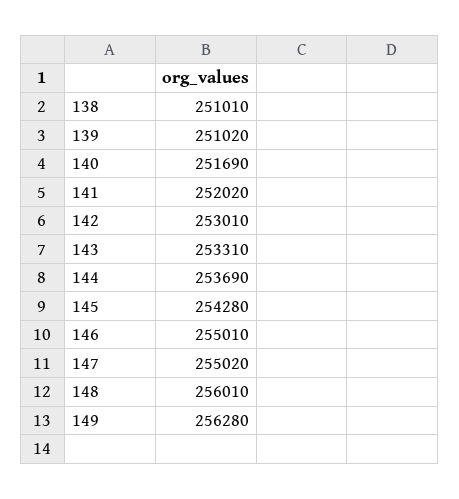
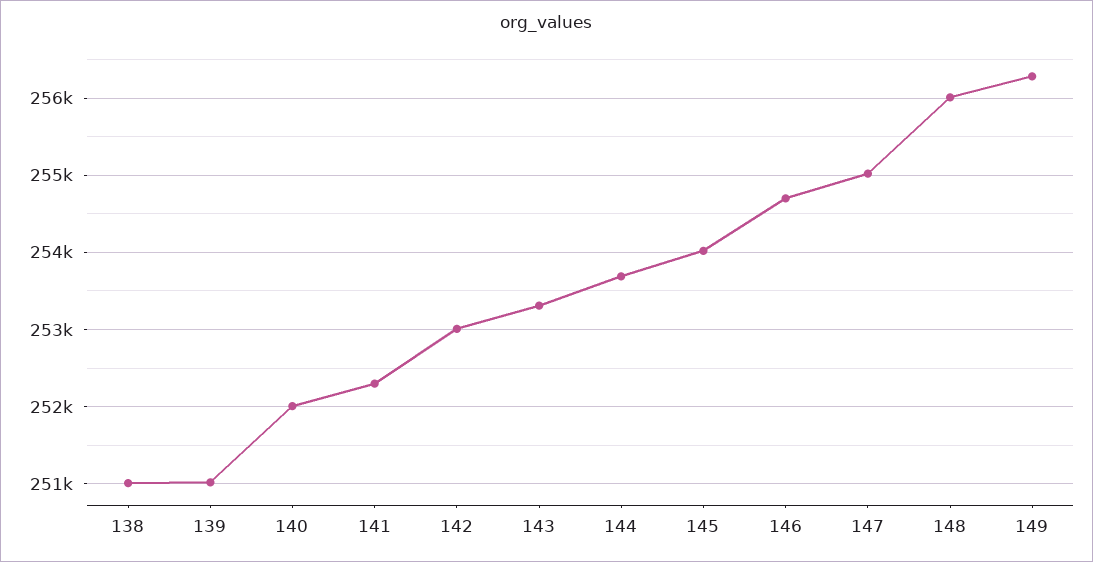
  {
    "138": 251010,
    "139": 251020,
-   "140": 251690,
+   "140": 252000,
-   "141": 252020,
+   "141": 252300,
    "142": 253010,
    "143": 253310,
    "144": 253690,
-   "145": 254280,
+   "145": 254000,
-   "146": 255010,
+   "146": 254700,
    "147": 255020,
    "148": 256010,
    "149": 256280
  }

